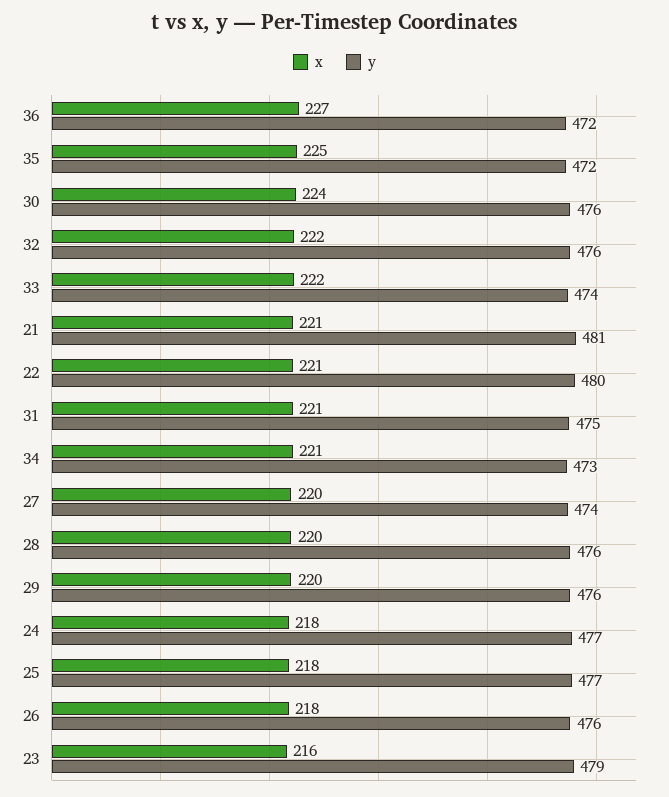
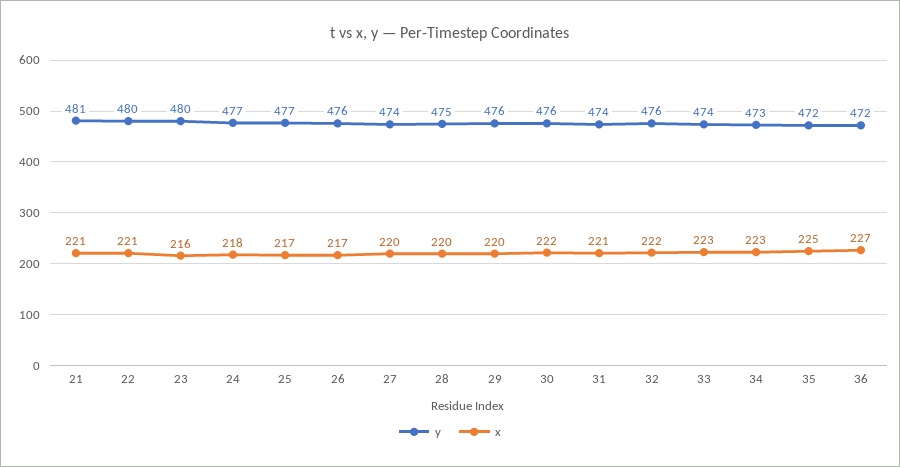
  {
    "x": {
      "36": 227,
      "35": 225,
-     "30": 224,
+     "30": 222,
      "32": 222,
-     "33": 222,
+     "33": 223,
      "21": 221,
      "22": 221,
      "31": 221,
-     "34": 221,
+     "34": 223,
      "27": 220,
      "28": 220,
      "29": 220,
      "24": 218,
-     "25": 218,
+     "25": 217,
-     "26": 218,
+     "26": 217,
      "23": 216
    },
    "y": {
      "36": 472,
      "35": 472,
      "30": 476,
      "32": 476,
      "33": 474,
      "21": 481,
      "22": 480,
-     "31": 475,
+     "31": 474,
      "34": 473,
      "27": 474,
-     "28": 476,
+     "28": 475,
      "29": 476,
      "24": 477,
      "25": 477,
      "26": 476,
-     "23": 479
+     "23": 480
    }
  }

